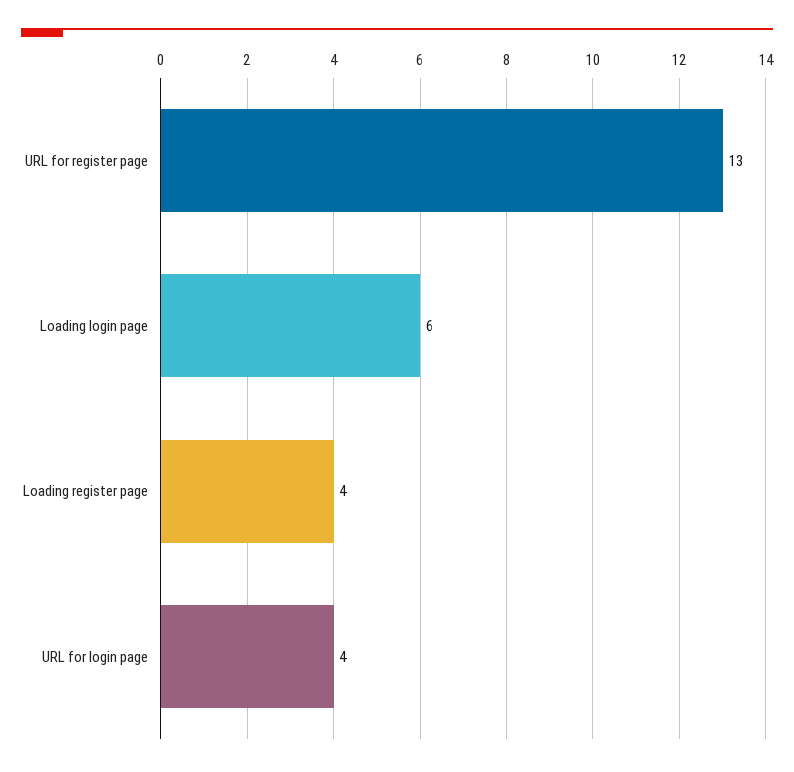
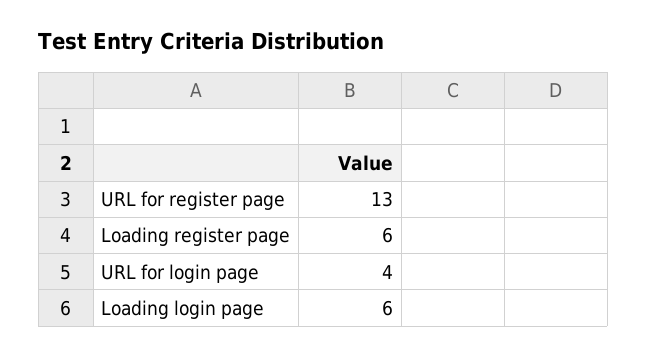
  {
    "URL for register page": 13,
    "Loading login page": 6,
-   "Loading register page": 4,
+   "Loading register page": 6,
    "URL for login page": 4
  }

